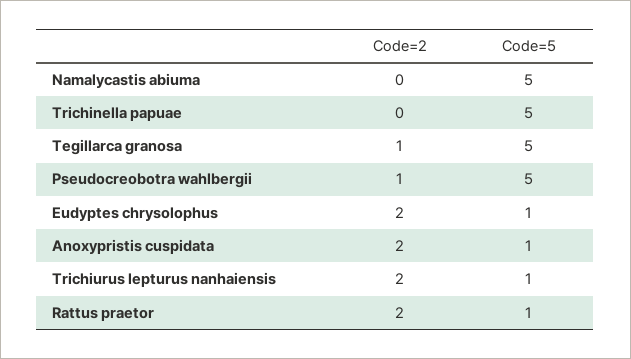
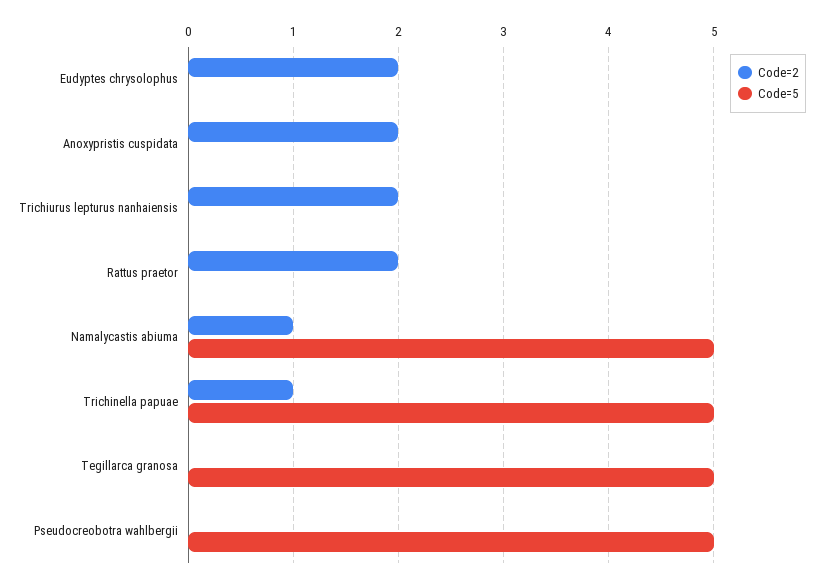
  {
    "Code=2": {
-     "Namalycastis abiuma": 0,
+     "Namalycastis abiuma": 1,
-     "Trichinella papuae": 0,
+     "Trichinella papuae": 1,
-     "Tegillarca granosa": 1,
+     "Tegillarca granosa": 0,
-     "Pseudocreobotra wahlbergii": 1,
+     "Pseudocreobotra wahlbergii": 0,
      "Eudyptes chrysolophus": 2,
      "Anoxypristis cuspidata": 2,
      "Trichiurus lepturus nanhaiensis": 2,
      "Rattus praetor": 2
    },
    "Code=5": {
      "Namalycastis abiuma": 5,
      "Trichinella papuae": 5,
      "Tegillarca granosa": 5,
      "Pseudocreobotra wahlbergii": 5,
-     "Eudyptes chrysolophus": 1,
+     "Eudyptes chrysolophus": 0,
-     "Anoxypristis cuspidata": 1,
+     "Anoxypristis cuspidata": 0,
-     "Trichiurus lepturus nanhaiensis": 1,
+     "Trichiurus lepturus nanhaiensis": 0,
-     "Rattus praetor": 1
+     "Rattus praetor": 0
    }
  }

